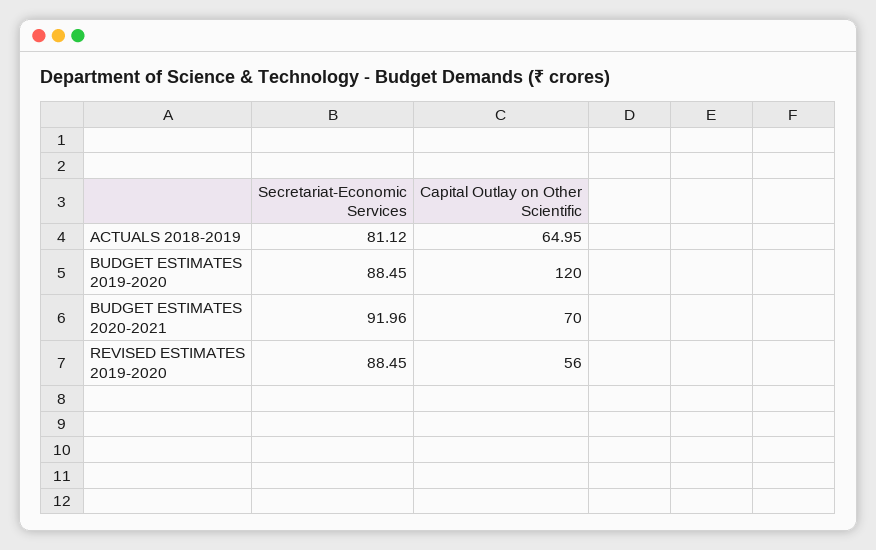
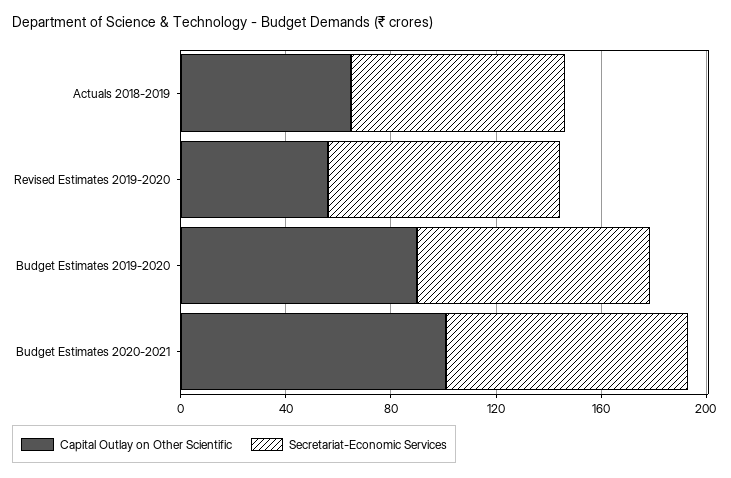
  {
    "Secretariat-Economic Services": {
      "ACTUALS 2018-2019": 81.12,
      "BUDGET ESTIMATES 2019-2020": 88.45,
      "BUDGET ESTIMATES 2020-2021": 91.96,
      "REVISED ESTIMATES 2019-2020": 88.45
    },
    "Capital Outlay on Other Scientific": {
      "ACTUALS 2018-2019": 64.95,
-     "BUDGET ESTIMATES 2019-2020": 120,
+     "BUDGET ESTIMATES 2019-2020": 90,
-     "BUDGET ESTIMATES 2020-2021": 70,
+     "BUDGET ESTIMATES 2020-2021": 100,
      "REVISED ESTIMATES 2019-2020": 56
    }
  }

